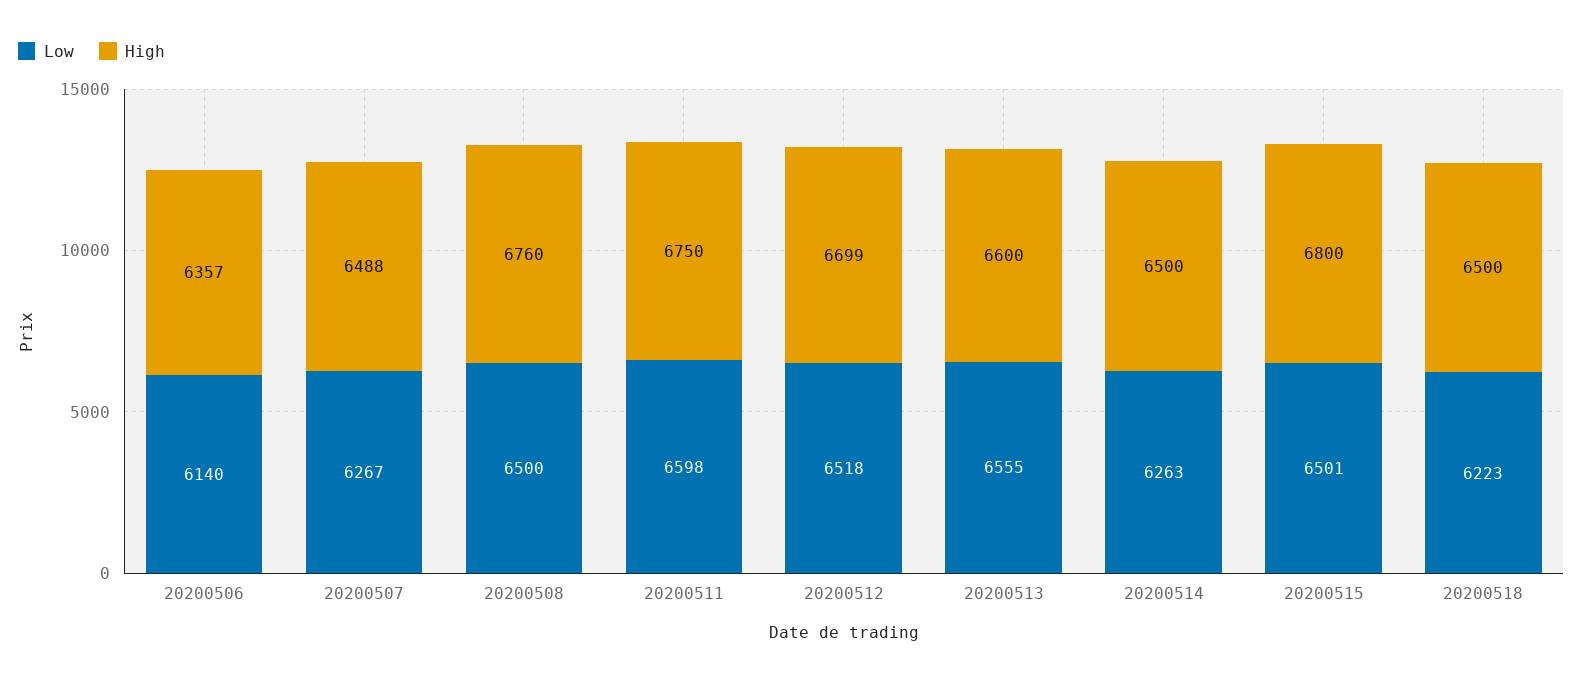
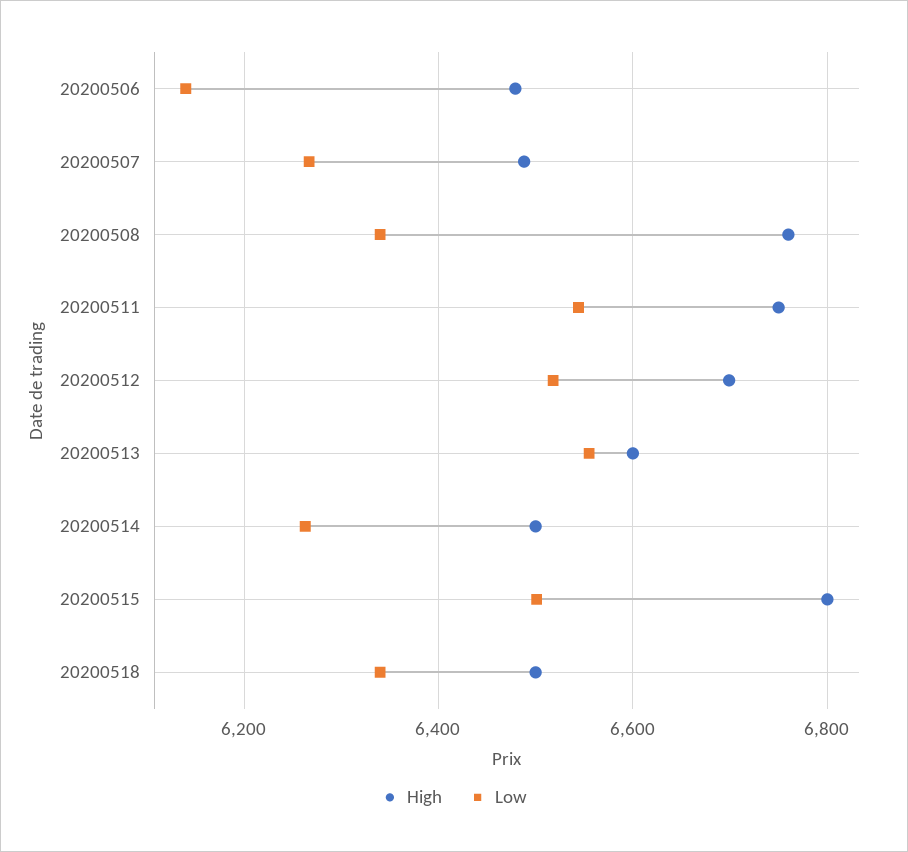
  {
    "Low": {
      "20200506": 6140,
      "20200507": 6267,
-     "20200508": 6500,
+     "20200508": 6340,
-     "20200511": 6598,
+     "20200511": 6540,
      "20200512": 6518,
      "20200513": 6555,
      "20200514": 6263,
      "20200515": 6501,
-     "20200518": 6223
+     "20200518": 6340
    },
    "High": {
-     "20200506": 6357,
+     "20200506": 6480,
      "20200507": 6488,
      "20200508": 6760,
      "20200511": 6750,
      "20200512": 6699,
      "20200513": 6600,
      "20200514": 6500,
      "20200515": 6800,
      "20200518": 6500
    }
  }

